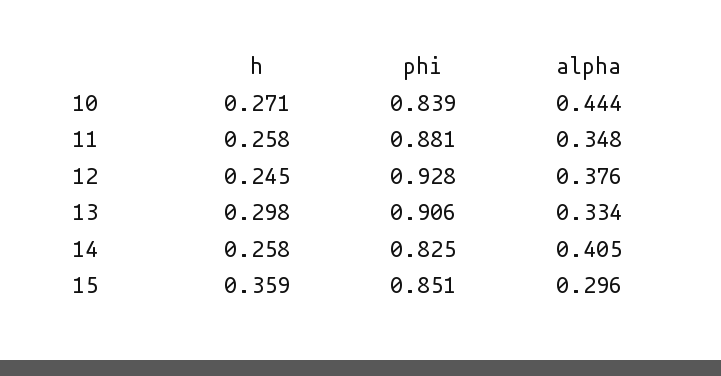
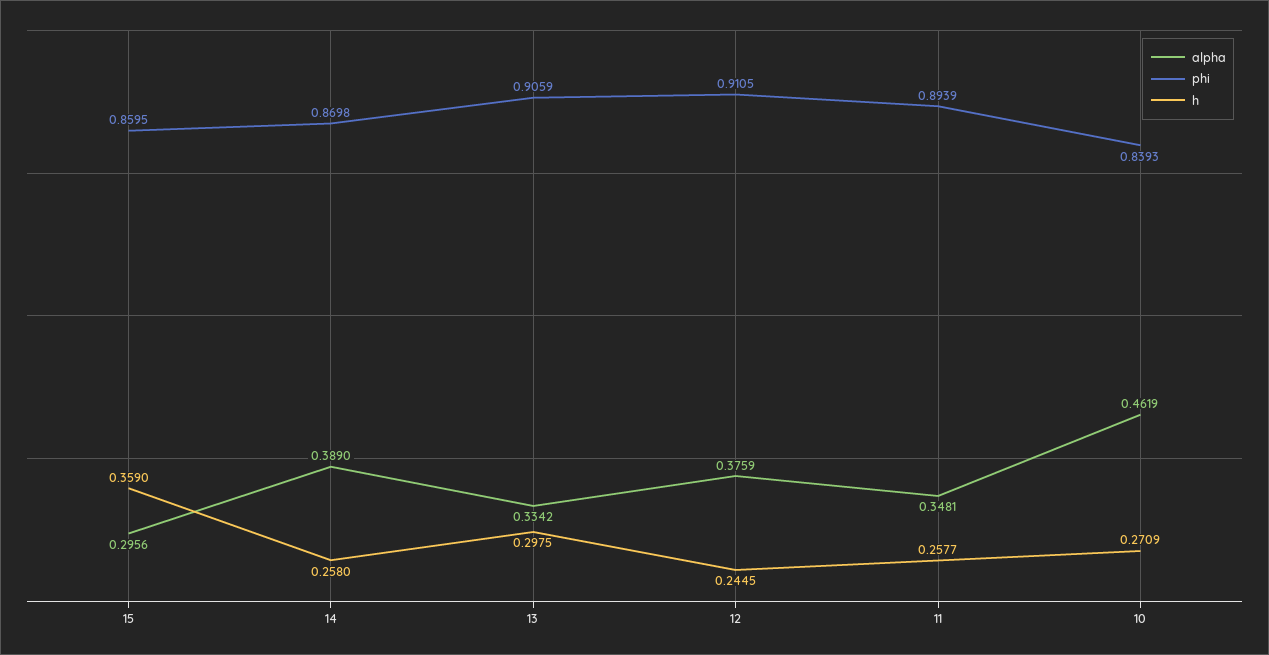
  {
    "h": {
      "10": 0.2709,
      "11": 0.2577,
      "12": 0.2445,
      "13": 0.2975,
      "14": 0.258,
      "15": 0.359
    },
    "phi": {
      "10": 0.8393,
-     "11": 0.881,
+     "11": 0.8939,
-     "12": 0.928,
+     "12": 0.9105,
      "13": 0.9059,
-     "14": 0.825,
+     "14": 0.8698,
-     "15": 0.851
+     "15": 0.8595
    },
    "alpha": {
-     "10": 0.444,
+     "10": 0.4619,
      "11": 0.3481,
      "12": 0.3759,
      "13": 0.3342,
-     "14": 0.405,
+     "14": 0.389,
      "15": 0.2956
    }
  }

